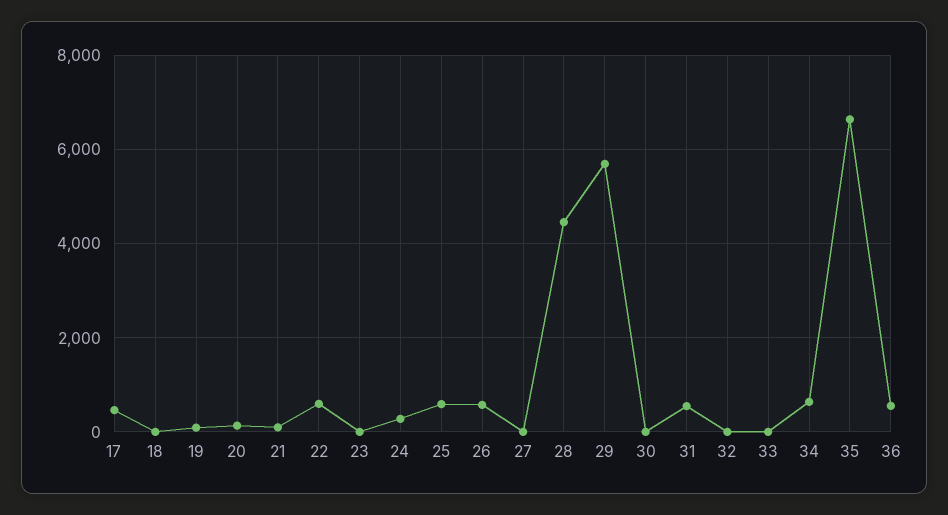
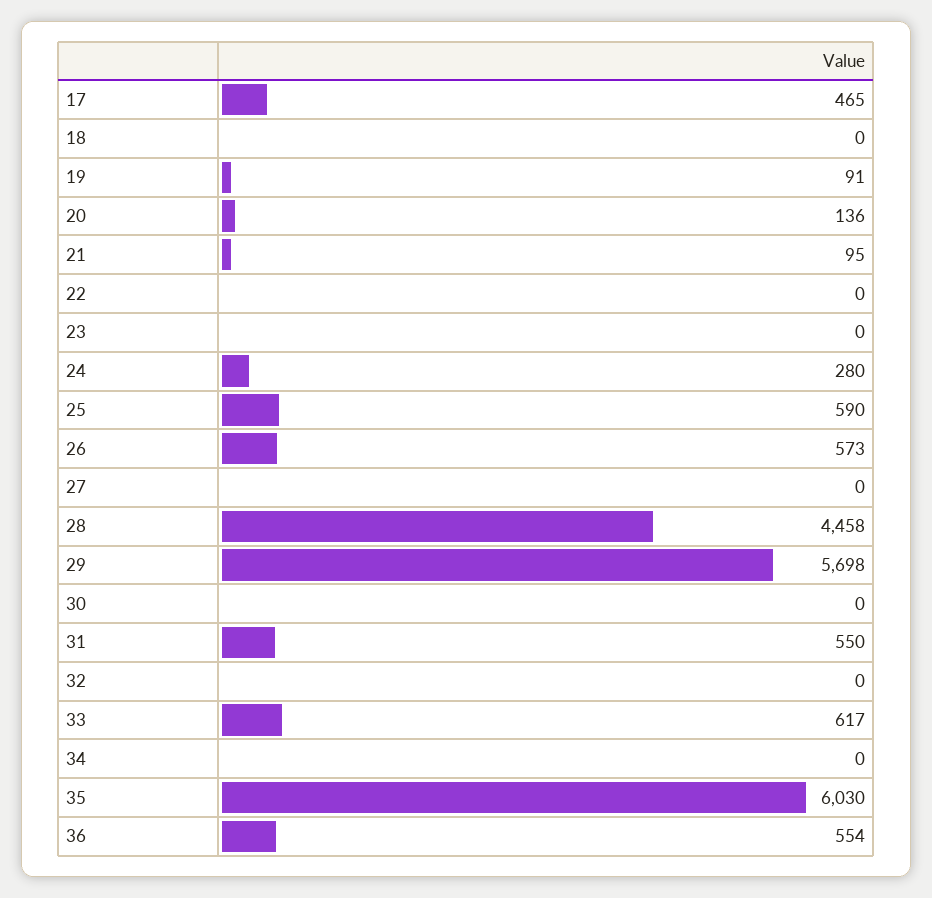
  {
    "17": 465,
    "18": 0,
    "19": 91,
    "20": 136,
    "21": 95,
-   "22": 600,
+   "22": 0,
    "23": 0,
    "24": 280,
    "25": 590,
    "26": 573,
    "27": 0,
    "28": 4458,
    "29": 5698,
    "30": 0,
    "31": 550,
    "32": 0,
-   "33": 0,
+   "33": 617,
-   "34": 600,
+   "34": 0,
-   "35": 6600,
+   "35": 6030,
    "36": 554
  }

